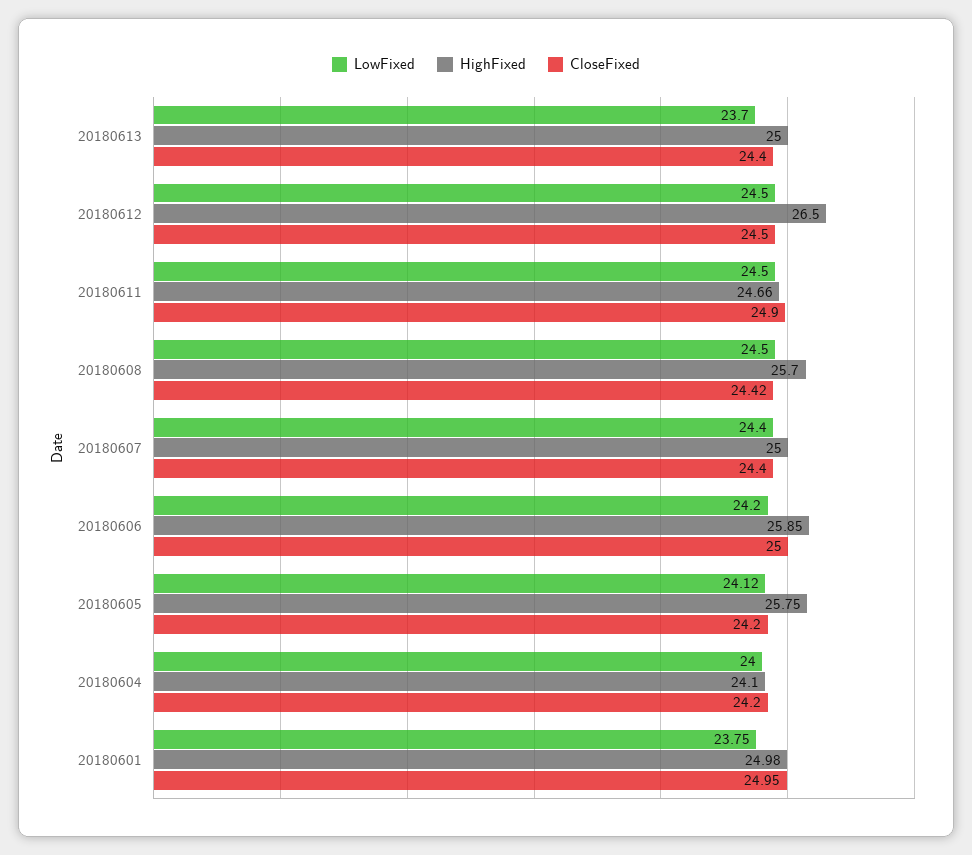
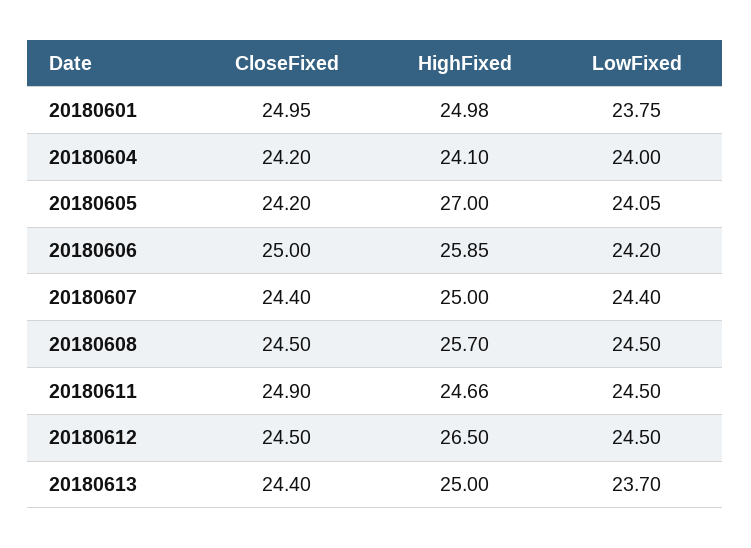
  {
    "LowFixed": {
      "20180613": 23.7,
      "20180612": 24.5,
      "20180611": 24.5,
      "20180608": 24.5,
      "20180607": 24.4,
      "20180606": 24.2,
-     "20180605": 24.12,
+     "20180605": 24.05,
      "20180604": 24,
      "20180601": 23.75
    },
    "HighFixed": {
      "20180613": 25,
      "20180612": 26.5,
      "20180611": 24.66,
      "20180608": 25.7,
      "20180607": 25,
      "20180606": 25.85,
-     "20180605": 25.75,
+     "20180605": 27,
      "20180604": 24.1,
      "20180601": 24.98
    },
    "CloseFixed": {
      "20180613": 24.4,
      "20180612": 24.5,
      "20180611": 24.9,
-     "20180608": 24.42,
+     "20180608": 24.5,
      "20180607": 24.4,
      "20180606": 25,
      "20180605": 24.2,
      "20180604": 24.2,
      "20180601": 24.95
    }
  }

